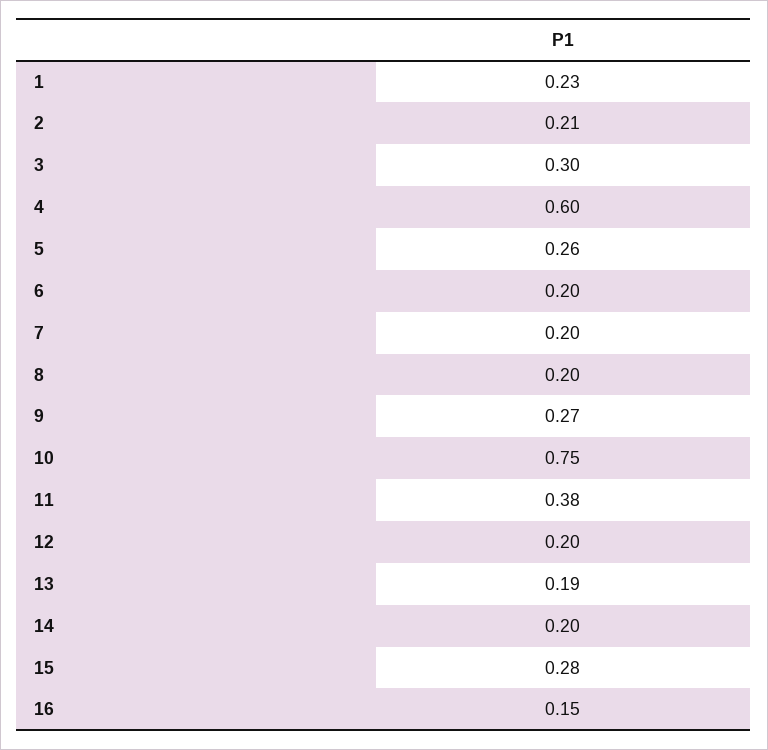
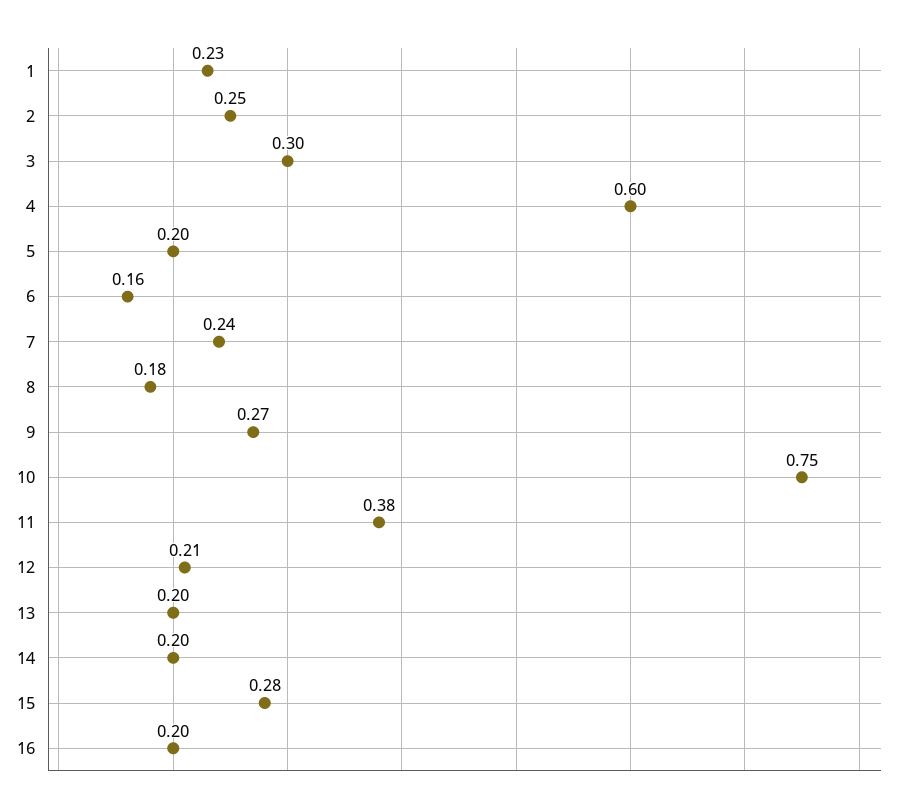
  {
    "1": 0.23,
-   "2": 0.21,
+   "2": 0.25,
    "3": 0.3,
    "4": 0.6,
-   "5": 0.26,
+   "5": 0.2,
-   "6": 0.2,
+   "6": 0.16,
-   "7": 0.2,
+   "7": 0.24,
-   "8": 0.2,
+   "8": 0.18,
    "9": 0.27,
    "10": 0.75,
    "11": 0.38,
-   "12": 0.2,
+   "12": 0.21,
-   "13": 0.19,
+   "13": 0.2,
    "14": 0.2,
    "15": 0.28,
-   "16": 0.15
+   "16": 0.2
  }

